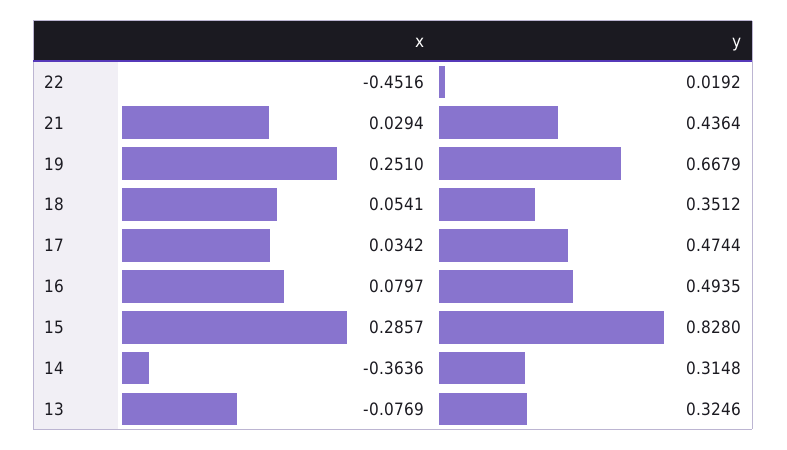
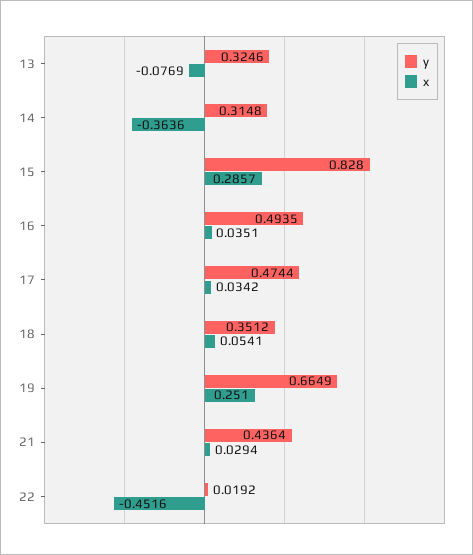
  {
    "x": {
      "22": -0.4516,
      "21": 0.0294,
      "19": 0.251,
      "18": 0.0541,
      "17": 0.0342,
-     "16": 0.0797,
+     "16": 0.0351,
      "15": 0.2857,
      "14": -0.3636,
      "13": -0.0769
    },
    "y": {
      "22": 0.0192,
      "21": 0.4364,
-     "19": 0.6679,
+     "19": 0.6649,
      "18": 0.3512,
      "17": 0.4744,
      "16": 0.4935,
      "15": 0.828,
      "14": 0.3148,
      "13": 0.3246
    }
  }

